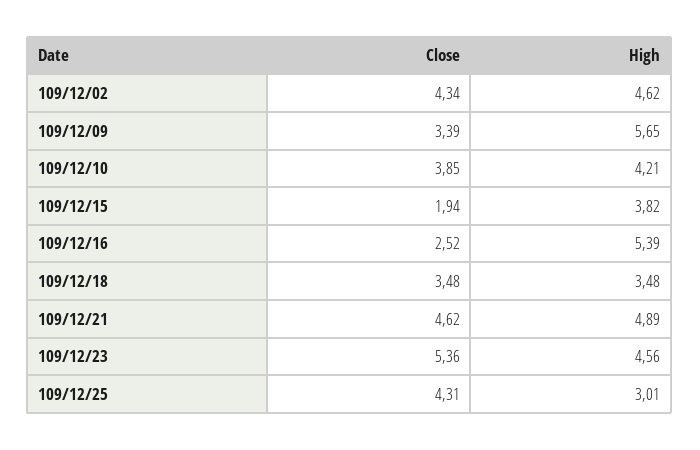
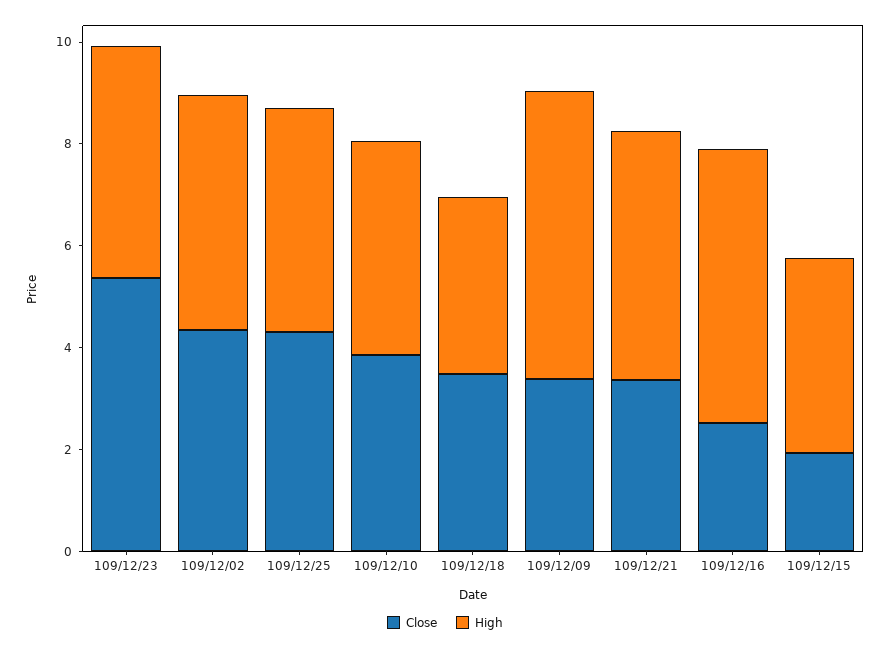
  {
    "Close": {
      "109/12/02": 4.34,
      "109/12/09": 3.39,
      "109/12/10": 3.85,
      "109/12/15": 1.94,
      "109/12/16": 2.52,
      "109/12/18": 3.48,
-     "109/12/21": 4.62,
+     "109/12/21": 3.5,
      "109/12/23": 5.36,
      "109/12/25": 4.31
    },
    "High": {
      "109/12/02": 4.62,
      "109/12/09": 5.65,
      "109/12/10": 4.21,
      "109/12/15": 3.82,
      "109/12/16": 5.39,
      "109/12/18": 3.48,
      "109/12/21": 4.89,
      "109/12/23": 4.56,
-     "109/12/25": 3.01
+     "109/12/25": 4.5
    }
  }

